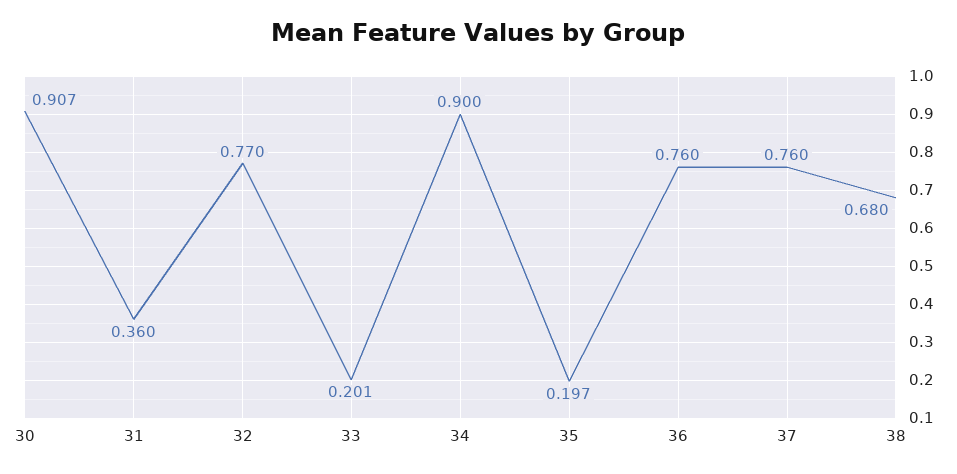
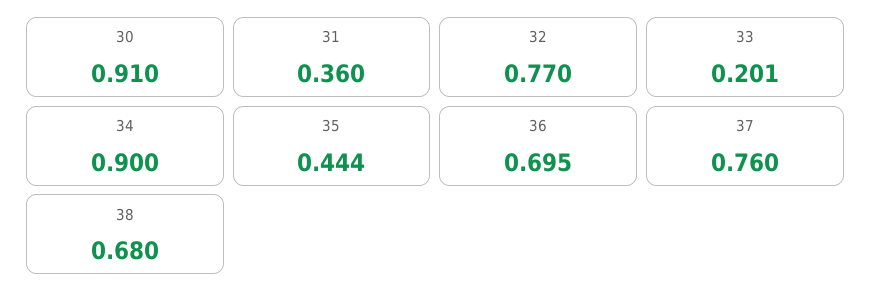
  {
-   "30": 0.907,
+   "30": 0.91,
    "31": 0.36,
    "32": 0.77,
    "33": 0.201,
    "34": 0.9,
-   "35": 0.197,
+   "35": 0.444,
-   "36": 0.76,
+   "36": 0.695,
    "37": 0.76,
    "38": 0.68
  }

